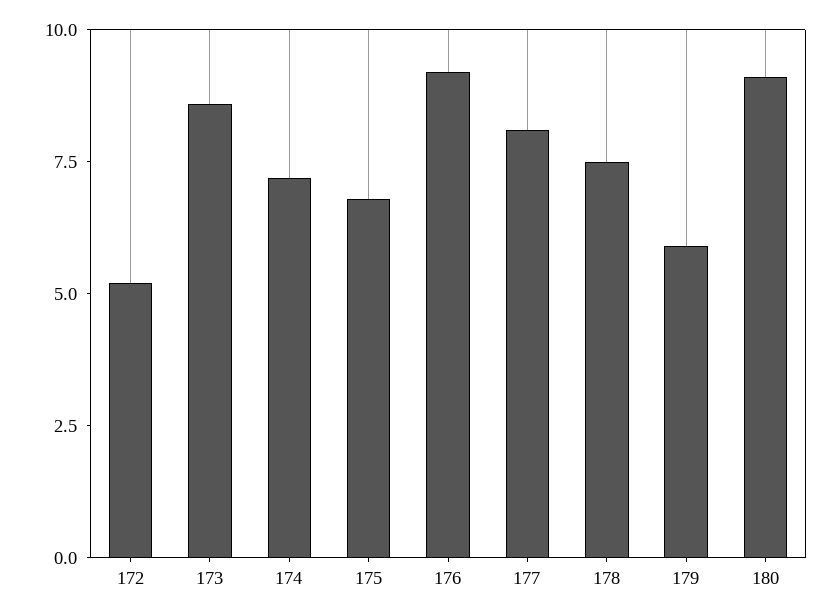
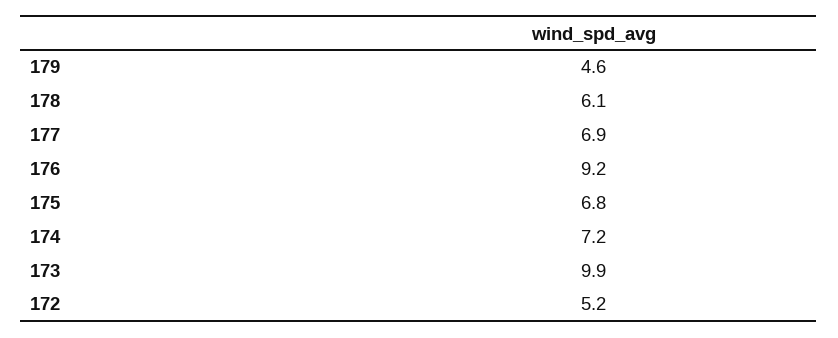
  {
    "172": 5.2,
-   "173": 8.5,
+   "173": 9.9,
    "174": 7.2,
    "175": 6.8,
    "176": 9.2,
-   "177": 8,
+   "177": 6.9,
-   "178": 7.5,
+   "178": 6.1,
-   "179": 6,
+   "179": 4.6
-   "180": 9
  }

